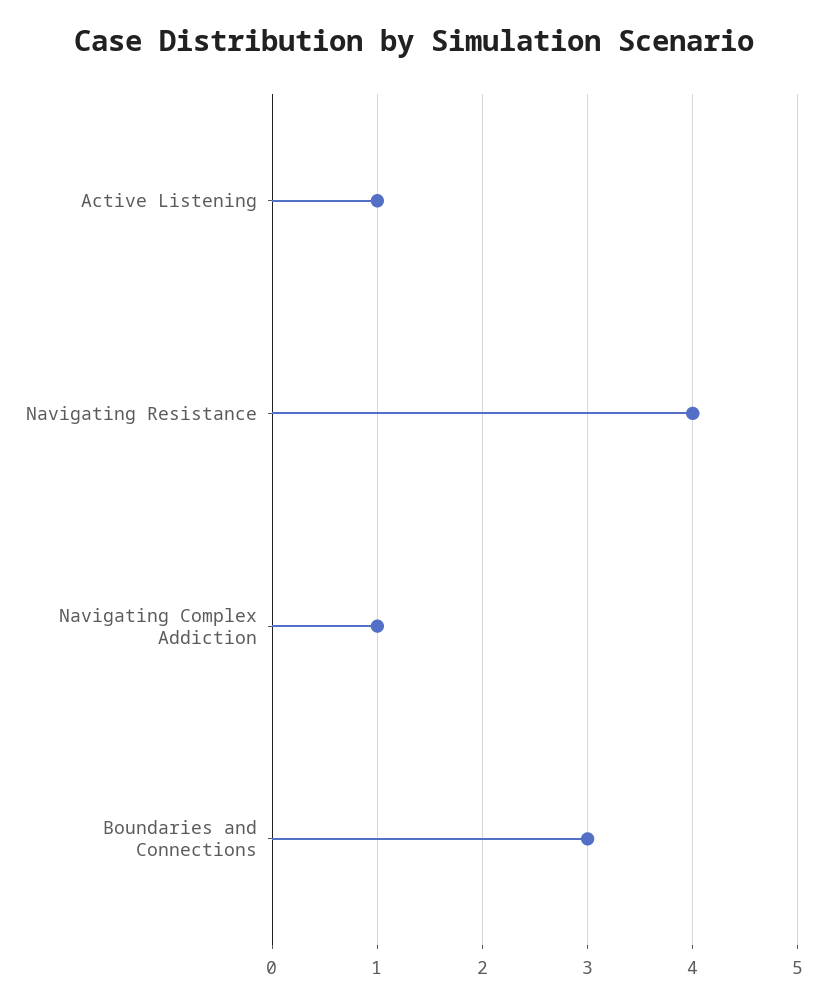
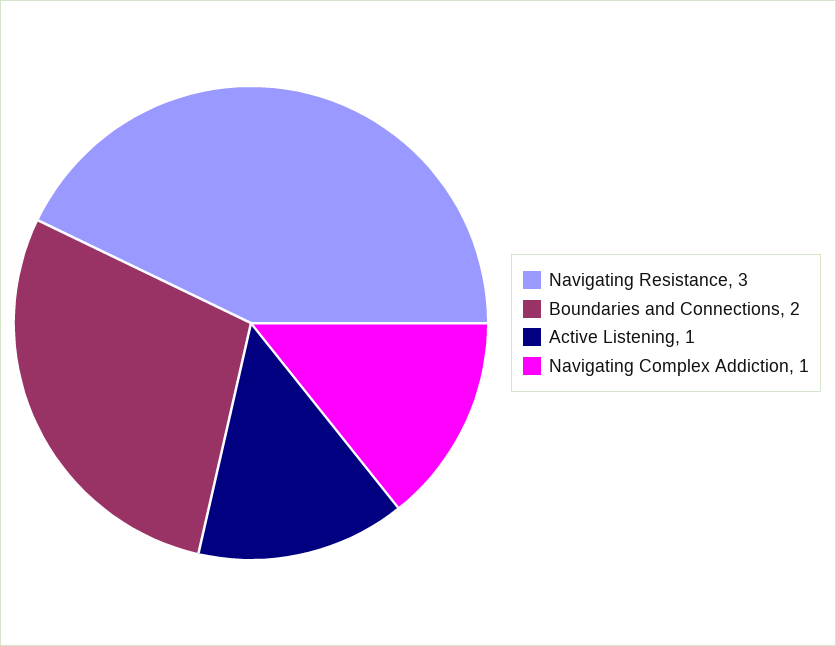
  {
    "Active Listening": 1,
-   "Navigating Resistance": 4,
+   "Navigating Resistance": 3,
    "Navigating Complex Addiction": 1,
-   "Boundaries and Connections": 3
+   "Boundaries and Connections": 2
  }

